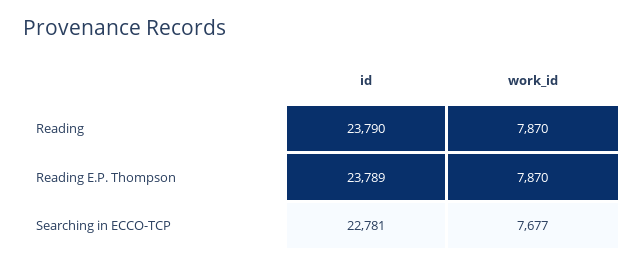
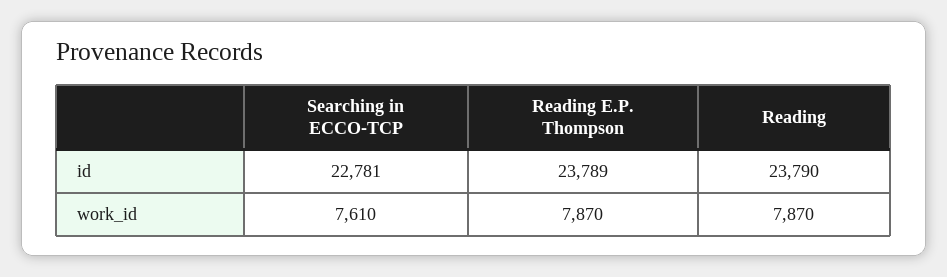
  {
    "id": {
      "Reading": 23790,
      "Reading E.P. Thompson": 23789,
      "Searching in ECCO-TCP": 22781
    },
    "work_id": {
      "Reading": 7870,
      "Reading E.P. Thompson": 7870,
-     "Searching in ECCO-TCP": 7677
+     "Searching in ECCO-TCP": 7610
    }
  }

